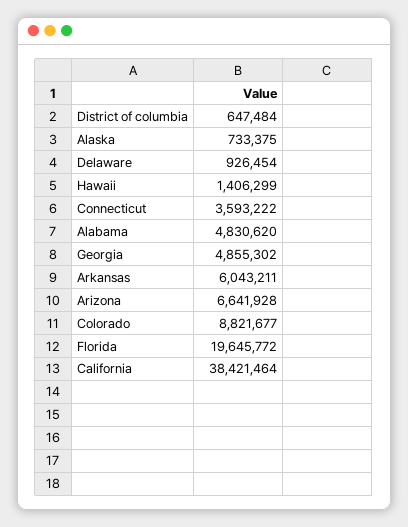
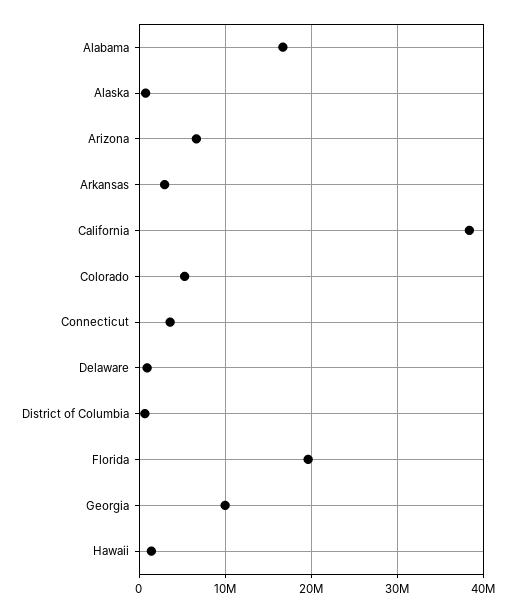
  {
    "District of columbia": 647484,
    "Alaska": 733375,
    "Delaware": 926454,
    "Hawaii": 1406299,
    "Connecticut": 3593222,
-   "Alabama": 4830620,
+   "Alabama": 17000000,
-   "Georgia": 4855302,
+   "Georgia": 10000000,
-   "Arkansas": 6043211,
+   "Arkansas": 3000000,
    "Arizona": 6641928,
-   "Colorado": 8821677,
+   "Colorado": 5000000,
    "Florida": 19645772,
    "California": 38421464
  }

